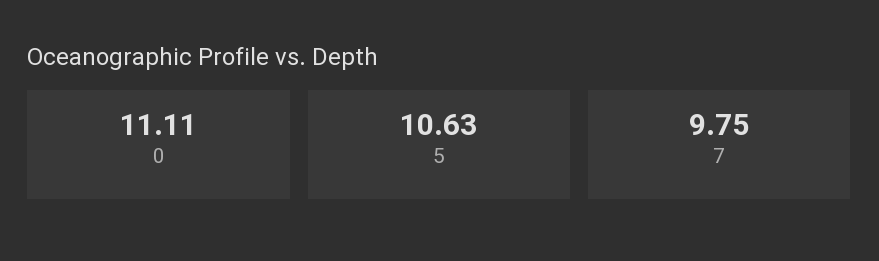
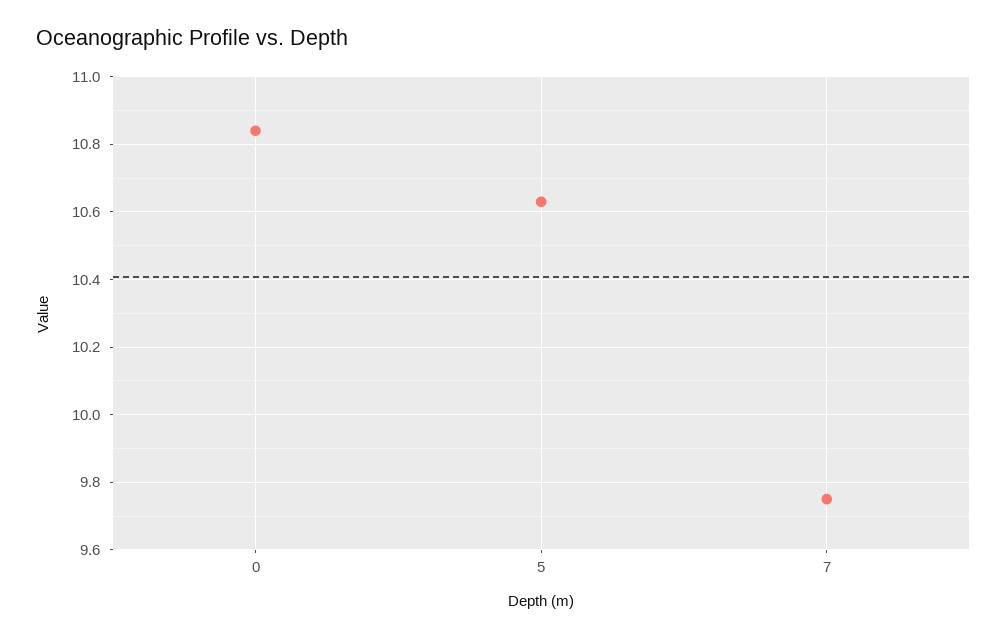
  {
-   "0": 11.11,
+   "0": 10.85,
    "5": 10.63,
    "7": 9.75
  }

